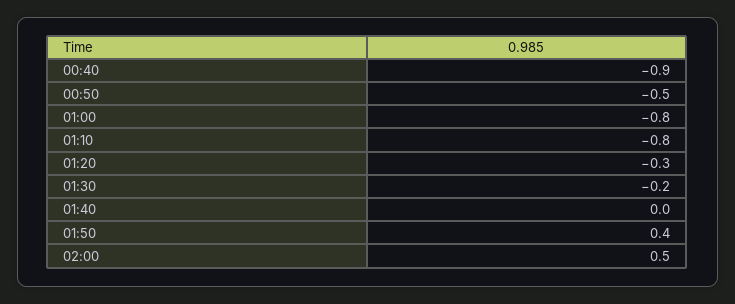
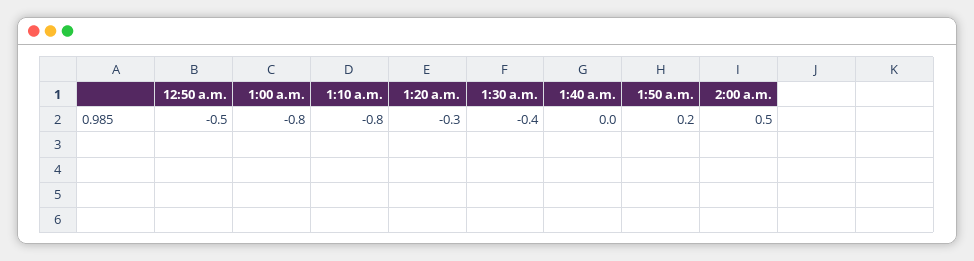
  {
-   "00:40": -0.9,
    "00:50": -0.5,
    "01:00": -0.8,
    "01:10": -0.8,
    "01:20": -0.3,
-   "01:30": -0.2,
+   "01:30": -0.4,
    "01:40": 0,
-   "01:50": 0.4,
+   "01:50": 0.2,
    "02:00": 0.5
  }

